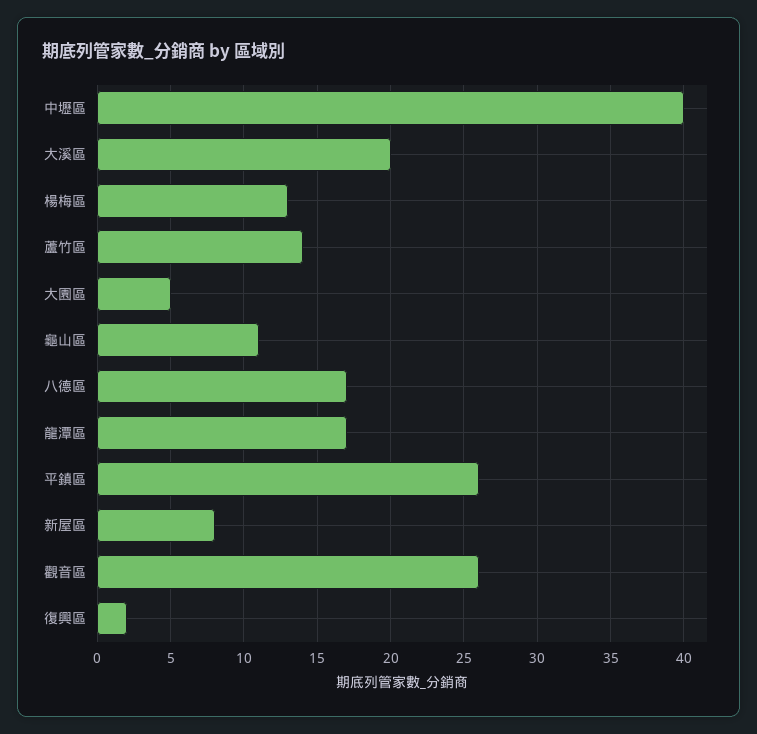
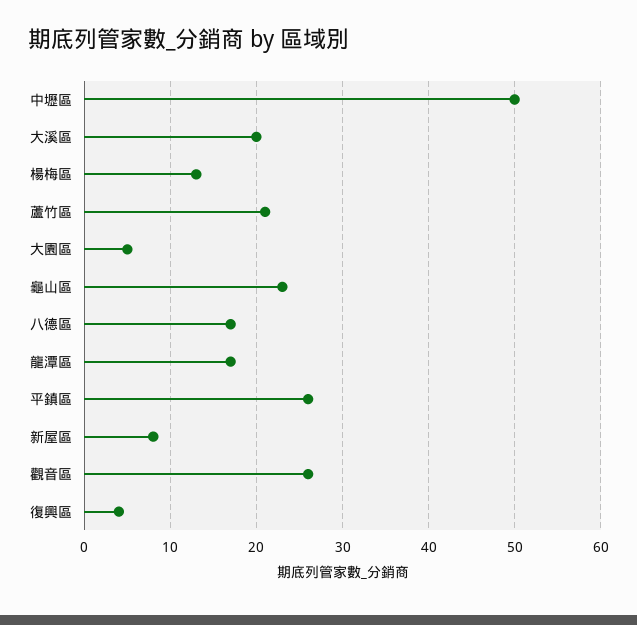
  {
-   "中壢區": 40,
+   "中壢區": 50,
    "大溪區": 20,
    "楊梅區": 13,
-   "蘆竹區": 14,
+   "蘆竹區": 21,
    "大園區": 5,
-   "龜山區": 11,
+   "龜山區": 23,
    "八德區": 17,
    "龍潭區": 17,
    "平鎮區": 26,
    "新屋區": 8,
    "觀音區": 26,
-   "復興區": 2
+   "復興區": 4
  }

